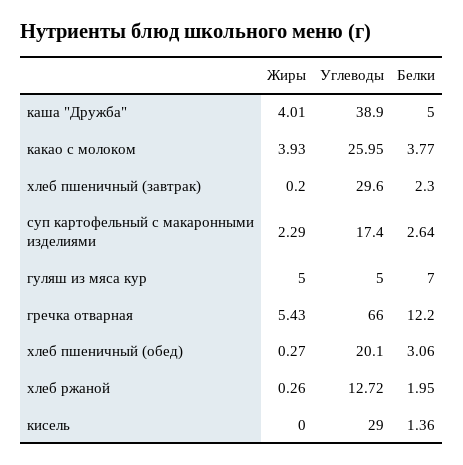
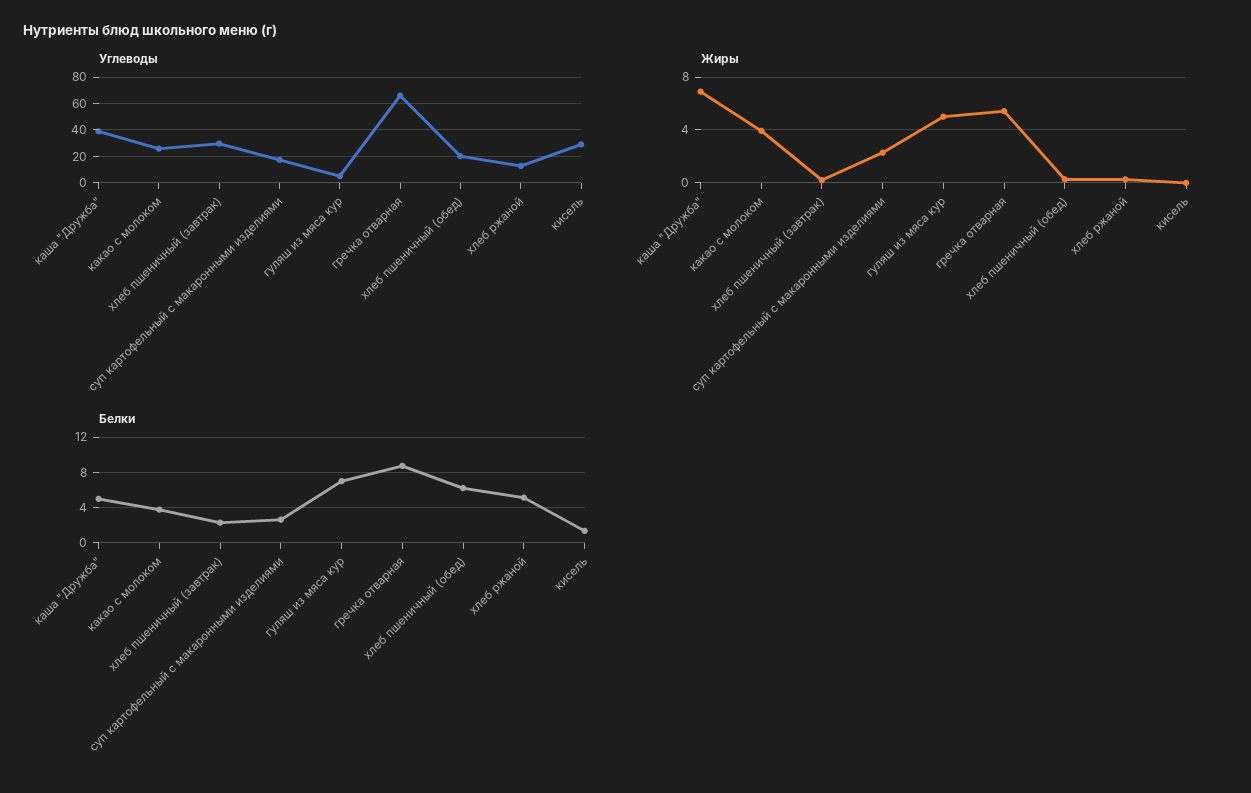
  {
    "Жиры": {
-     "каша \"Дружба\"": 4.01,
+     "каша \"Дружба\"": 7,
      "какао с молоком": 3.93,
      "хлеб пшеничный (завтрак)": 0.2,
      "суп картофельный с макаронными изделиями": 2.29,
      "гуляш из мяса кур": 5,
      "гречка отварная": 5.43,
      "хлеб пшеничный (обед)": 0.27,
      "хлеб ржаной": 0.26,
      "кисель": 0
    },
    "Углеводы": {
      "каша \"Дружба\"": 38.9,
      "какао с молоком": 25.95,
      "хлеб пшеничный (завтрак)": 29.6,
      "суп картофельный с макаронными изделиями": 17.4,
      "гуляш из мяса кур": 5,
      "гречка отварная": 66,
      "хлеб пшеничный (обед)": 20.1,
      "хлеб ржаной": 12.72,
      "кисель": 29
    },
    "Белки": {
      "каша \"Дружба\"": 5,
      "какао с молоком": 3.77,
      "хлеб пшеничный (завтрак)": 2.3,
      "суп картофельный с макаронными изделиями": 2.64,
      "гуляш из мяса кур": 7,
-     "гречка отварная": 12.2,
+     "гречка отварная": 9,
-     "хлеб пшеничный (обед)": 3.06,
+     "хлеб пшеничный (обед)": 6,
-     "хлеб ржаной": 1.95,
+     "хлеб ржаной": 5,
      "кисель": 1.36
    }
  }

